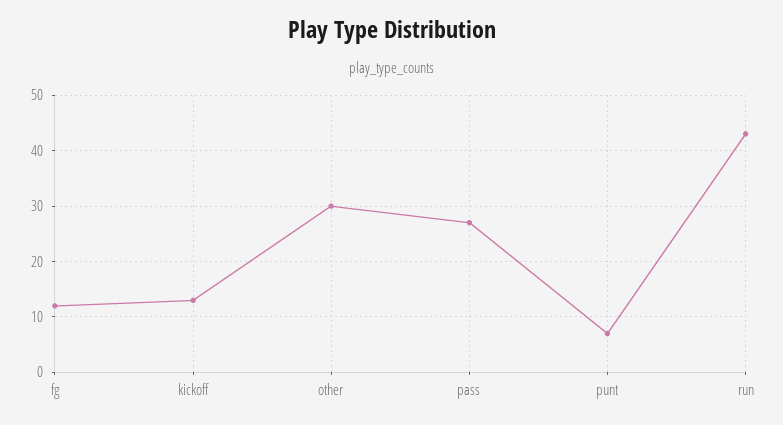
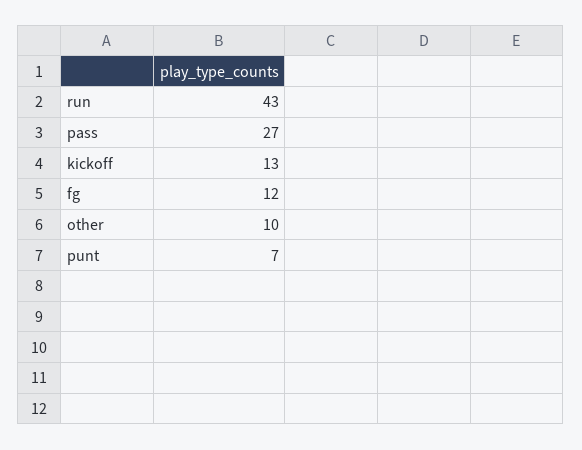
  {
    "fg": 12,
    "kickoff": 13,
-   "other": 30,
+   "other": 10,
    "pass": 27,
    "punt": 7,
    "run": 43
  }

